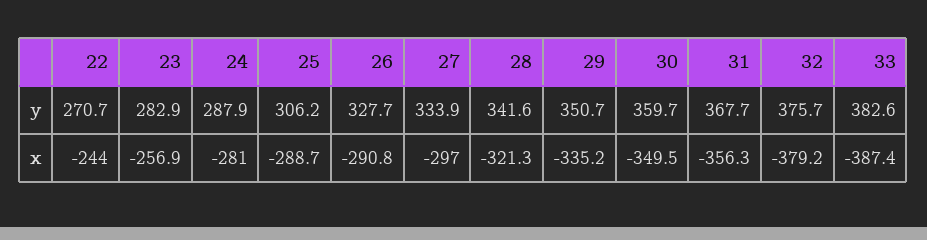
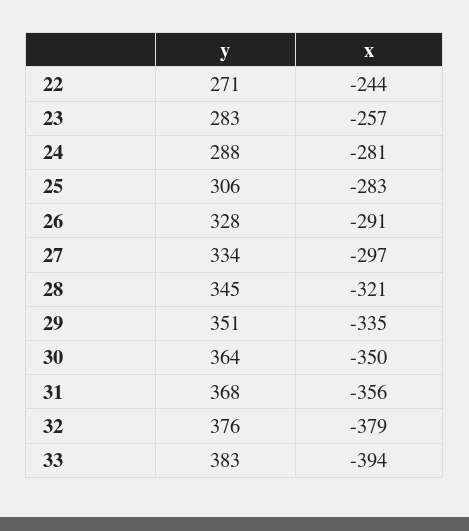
  {
    "22": {
      "y": 270.7,
      "x": -244
    },
    "23": {
      "y": 282.9,
      "x": -256.9
    },
    "24": {
      "y": 287.9,
      "x": -281
    },
    "25": {
      "y": 306.2,
-     "x": -288.7
+     "x": -283
    },
    "26": {
      "y": 327.7,
      "x": -290.8
    },
    "27": {
      "y": 333.9,
      "x": -297
    },
    "28": {
-     "y": 341.6,
+     "y": 345,
      "x": -321.3
    },
    "29": {
      "y": 350.7,
      "x": -335.2
    },
    "30": {
-     "y": 359.7,
+     "y": 364,
      "x": -349.5
    },
    "31": {
      "y": 367.7,
      "x": -356.3
    },
    "32": {
      "y": 375.7,
      "x": -379.2
    },
    "33": {
      "y": 382.6,
-     "x": -387.4
+     "x": -394
    }
  }

